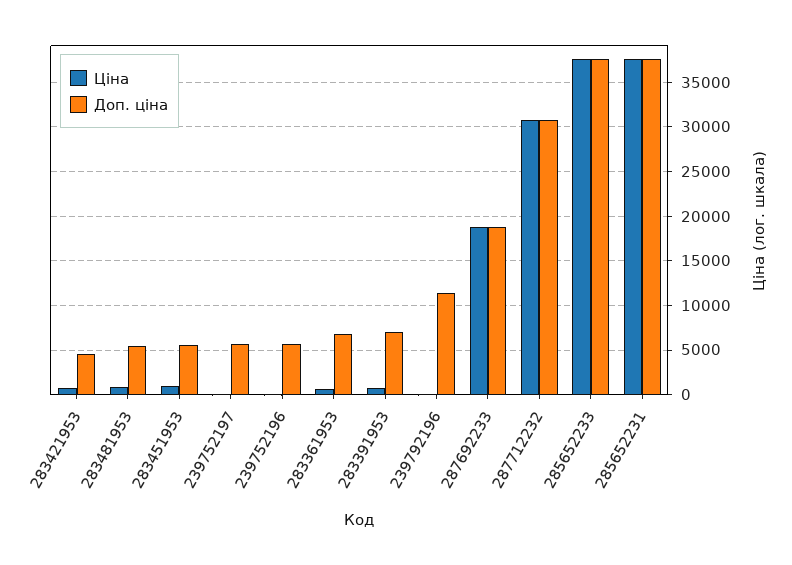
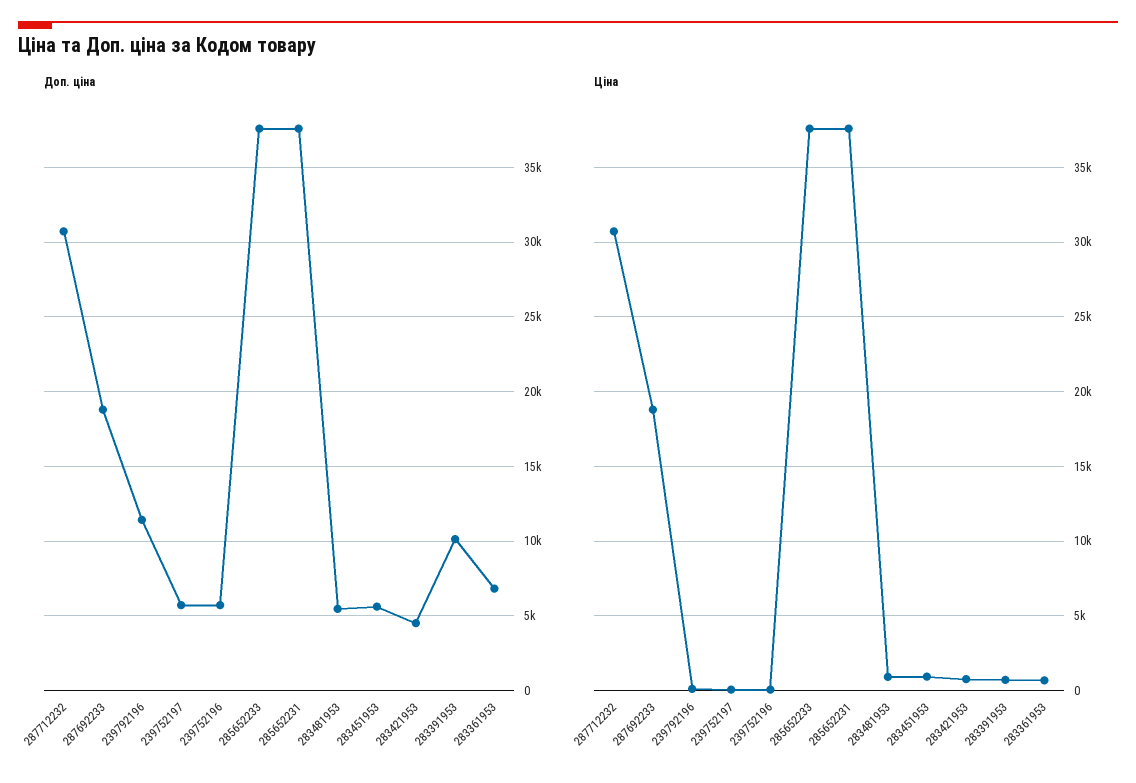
  {
    "Ціна": {
      "283421953": 1000,
      "283481953": 1000,
      "283451953": 1000,
      "239752197": 0,
      "239752196": 0,
      "283361953": 500,
      "283391953": 500,
      "239792196": 0,
      "287692233": 19000,
      "287712232": 30500,
      "285652233": 37500,
      "285652231": 37500
    },
    "Доп. ціна": {
      "283421953": 4500,
      "283481953": 5500,
      "283451953": 5500,
      "239752197": 5500,
      "239752196": 5500,
      "283361953": 7000,
-     "283391953": 7000,
+     "283391953": 10000,
      "239792196": 11500,
      "287692233": 19000,
      "287712232": 30500,
      "285652233": 37500,
      "285652231": 37500
    }
  }

